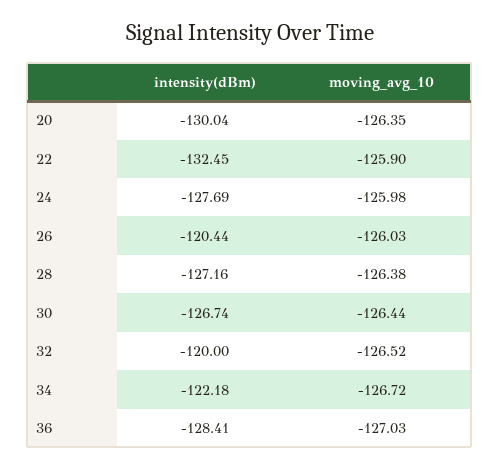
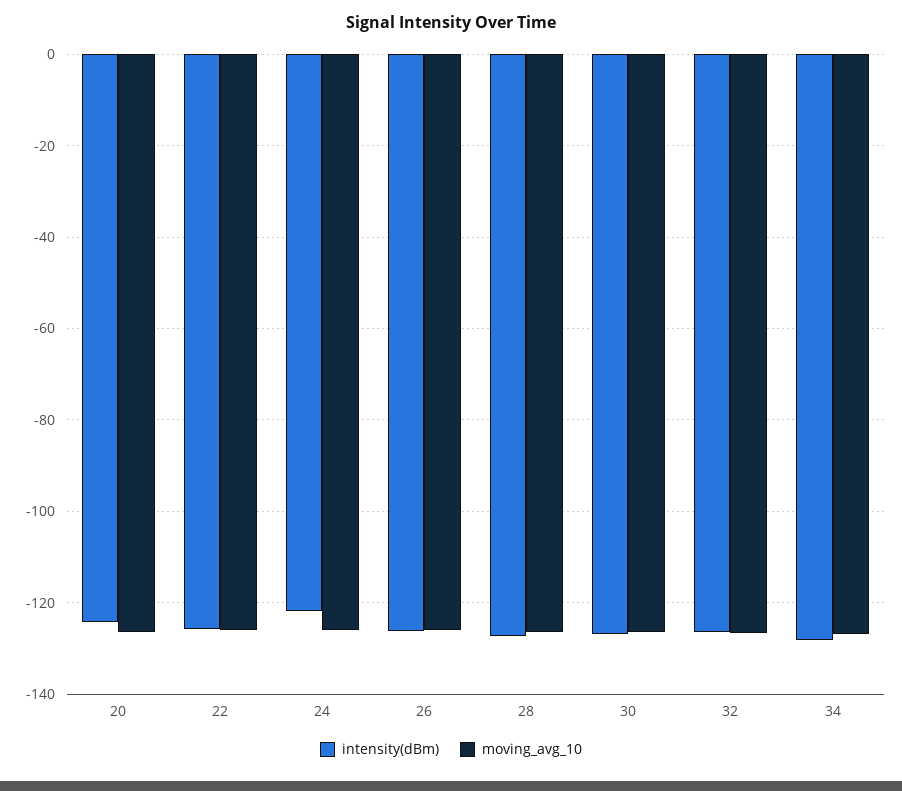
  {
    "intensity(dBm)": {
-     "20": -130.04,
+     "20": -124,
-     "22": -132.45,
+     "22": -126,
-     "24": -127.69,
+     "24": -122,
-     "26": -120.44,
+     "26": -126,
      "28": -127.16,
      "30": -126.74,
-     "32": -120,
+     "32": -126,
-     "34": -122.18,
+     "34": -128
-     "36": -128.41
    },
    "moving_avg_10": {
      "20": -126.35,
      "22": -125.9,
      "24": -125.98,
      "26": -126.03,
      "28": -126.38,
      "30": -126.44,
      "32": -126.52,
-     "34": -126.72,
+     "34": -126.72
-     "36": -127.03
    }
  }

